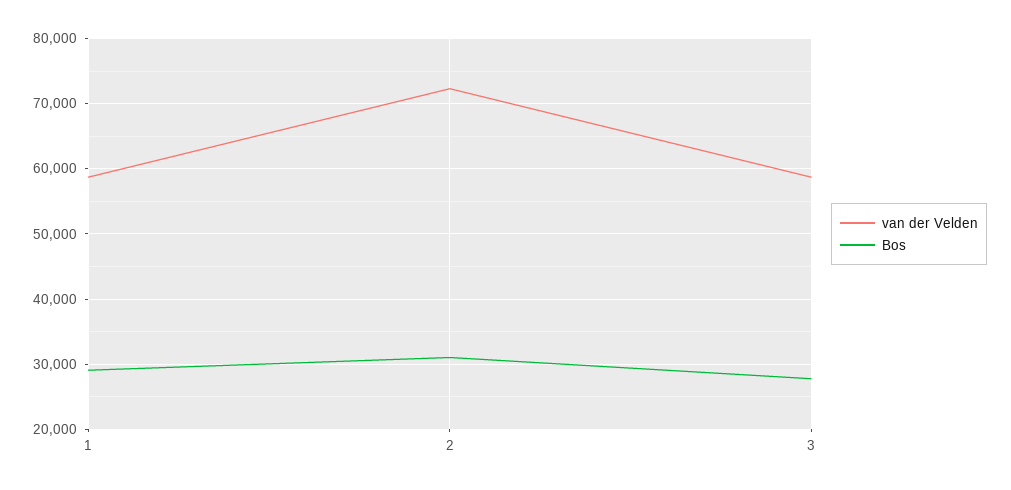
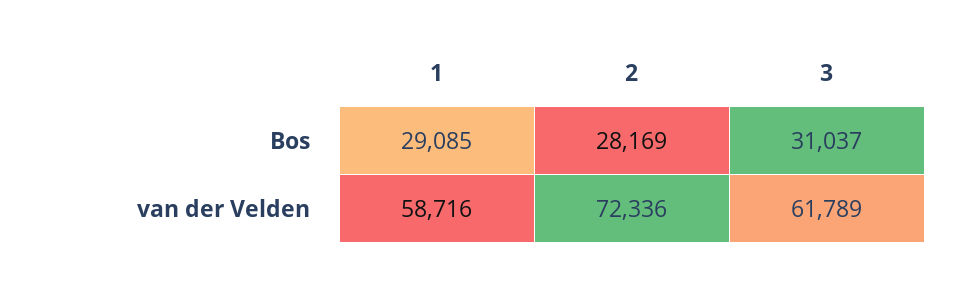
  {
    "van der Velden": {
      "1": 58716,
      "2": 72336,
-     "3": 59000
+     "3": 61789
    },
    "Bos": {
      "1": 29085,
-     "2": 31000,
+     "2": 28169,
-     "3": 28000
+     "3": 31037
    }
  }

